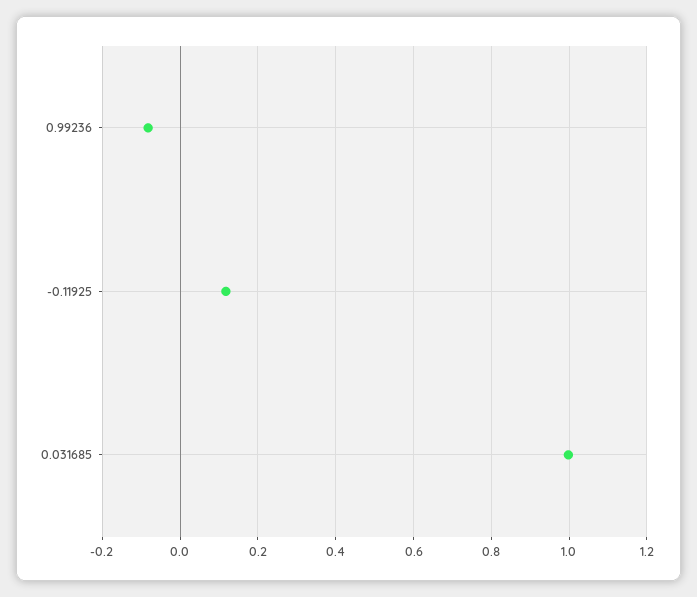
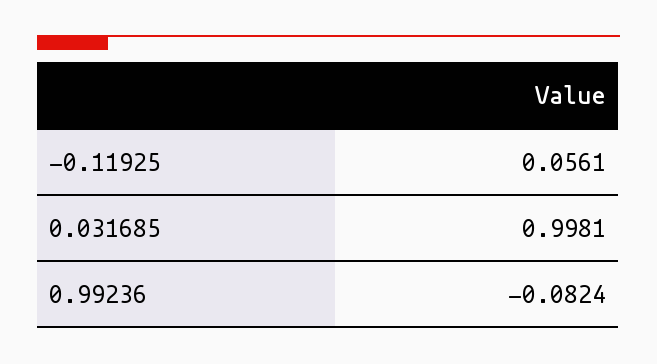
  {
    "0.99236": -0.0824,
-   "-0.11925": 0.12,
+   "-0.11925": 0.0561,
    "0.031685": 0.9981
  }

